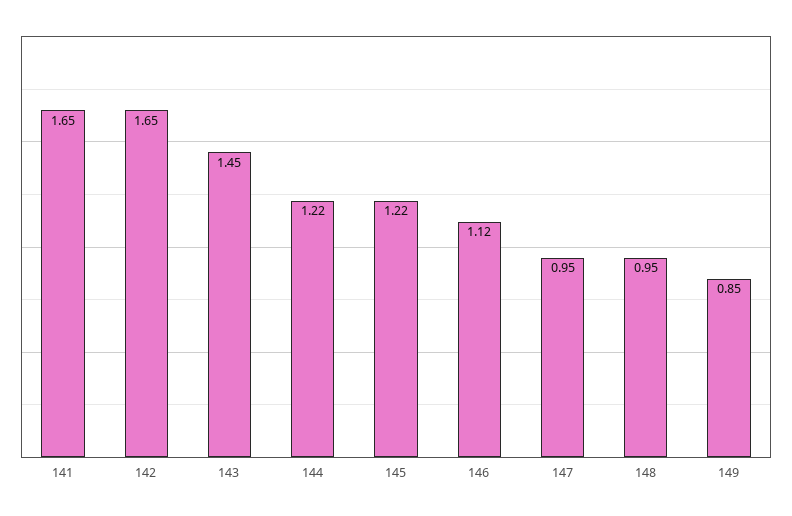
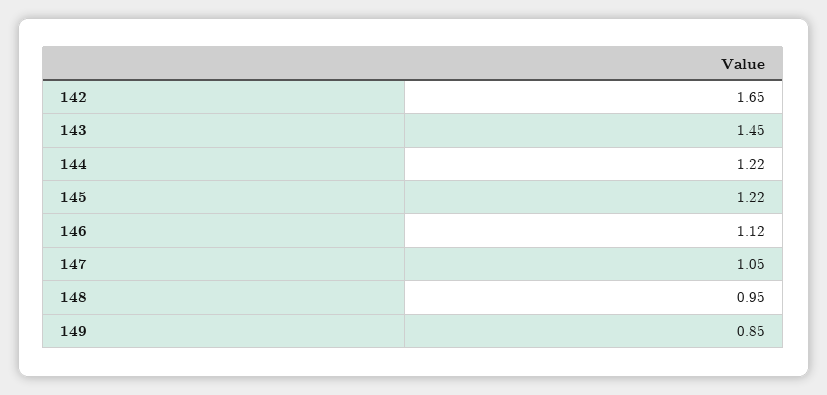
  {
-   "141": 1.65,
    "142": 1.65,
    "143": 1.45,
    "144": 1.22,
    "145": 1.22,
    "146": 1.12,
-   "147": 0.95,
+   "147": 1.05,
    "148": 0.95,
    "149": 0.85
  }

